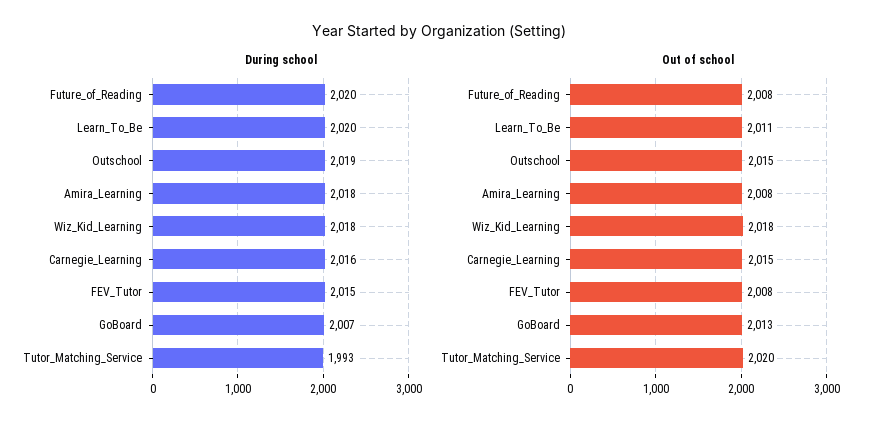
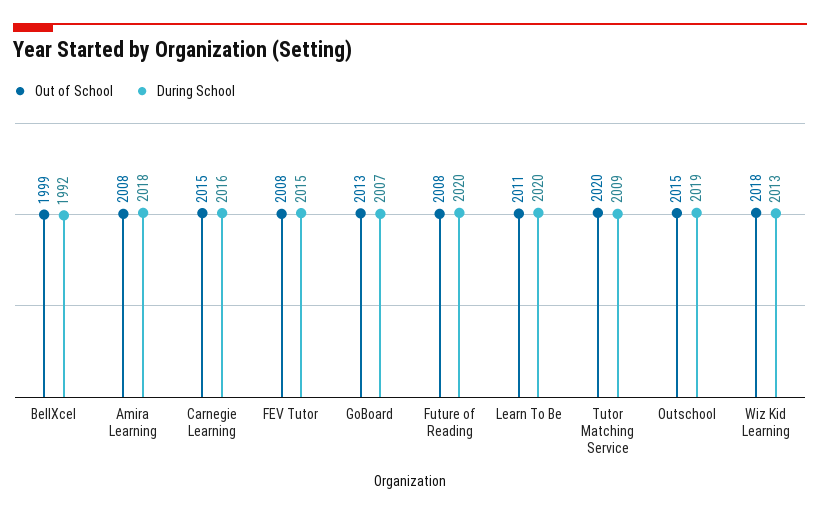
  {
    "During school": {
      "Future_of_Reading": 2020,
      "Learn_To_Be": 2020,
      "Outschool": 2019,
      "Amira_Learning": 2018,
-     "Wiz_Kid_Learning": 2018,
+     "Wiz_Kid_Learning": 2013,
      "Carnegie_Learning": 2016,
      "FEV_Tutor": 2015,
      "GoBoard": 2007,
-     "Tutor_Matching_Service": 1993
+     "Tutor_Matching_Service": 2009,
+     "BellXcel": 1992
    },
    "Out of school": {
      "Future_of_Reading": 2008,
      "Learn_To_Be": 2011,
      "Outschool": 2015,
      "Amira_Learning": 2008,
      "Wiz_Kid_Learning": 2018,
      "Carnegie_Learning": 2015,
      "FEV_Tutor": 2008,
      "GoBoard": 2013,
-     "Tutor_Matching_Service": 2020
+     "Tutor_Matching_Service": 2020,
+     "BellXcel": 1999
    }
  }

